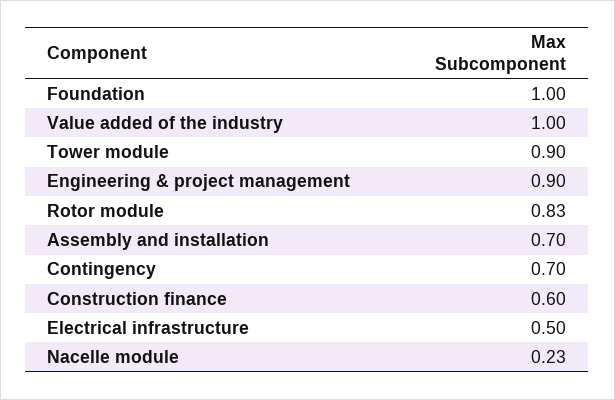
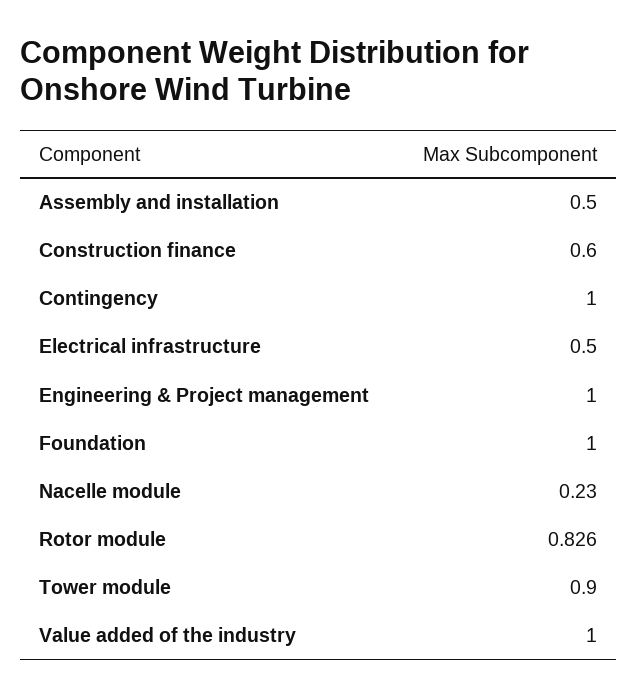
  {
    "Foundation": 1,
    "Value added of the industry": 1,
    "Tower module": 0.9,
-   "Engineering & project management": 0.9,
+   "Engineering & project management": 1,
    "Rotor module": 0.826,
-   "Assembly and installation": 0.7,
+   "Assembly and installation": 0.5,
-   "Contingency": 0.7,
+   "Contingency": 1,
    "Construction finance": 0.6,
    "Electrical infrastructure": 0.5,
    "Nacelle module": 0.23
  }

